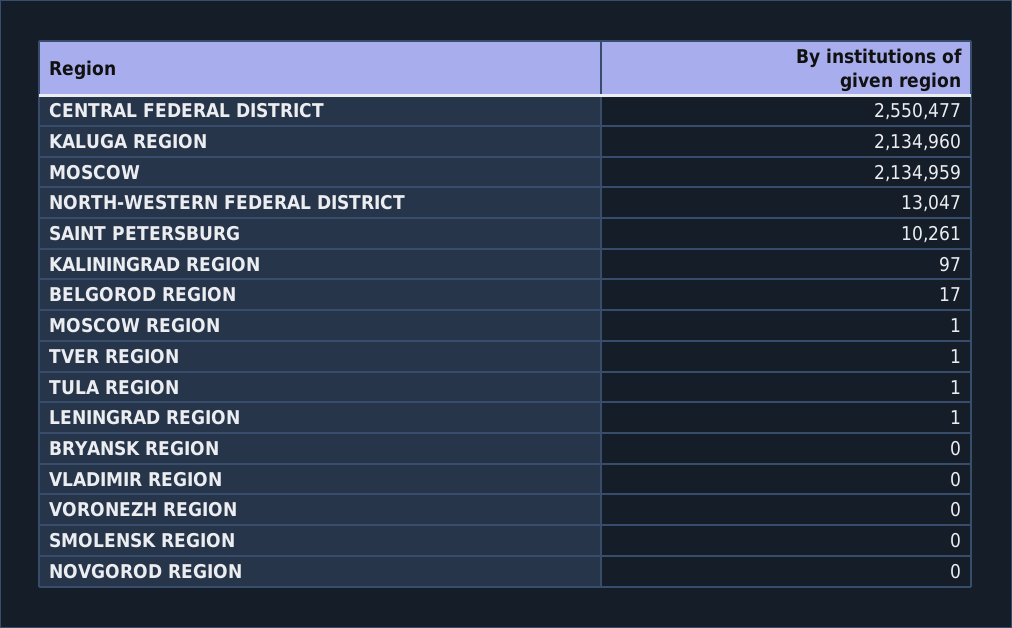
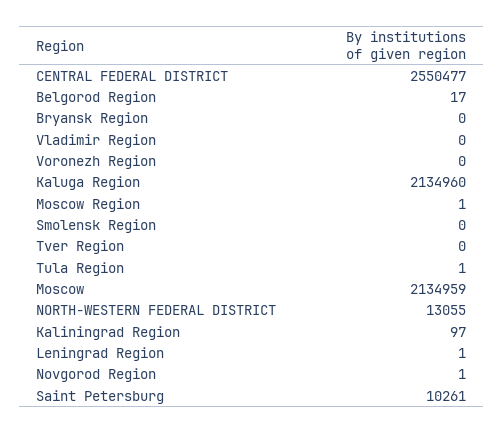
  {
    "CENTRAL FEDERAL DISTRICT": 2550477,
    "KALUGA REGION": 2134960,
    "MOSCOW": 2134959,
-   "NORTH-WESTERN FEDERAL DISTRICT": 13047,
+   "NORTH-WESTERN FEDERAL DISTRICT": 13055,
    "SAINT PETERSBURG": 10261,
    "KALININGRAD REGION": 97,
    "BELGOROD REGION": 17,
    "MOSCOW REGION": 1,
-   "TVER REGION": 1,
+   "TVER REGION": 0,
    "TULA REGION": 1,
    "LENINGRAD REGION": 1,
    "BRYANSK REGION": 0,
    "VLADIMIR REGION": 0,
    "VORONEZH REGION": 0,
    "SMOLENSK REGION": 0,
-   "NOVGOROD REGION": 0
+   "NOVGOROD REGION": 1
  }

